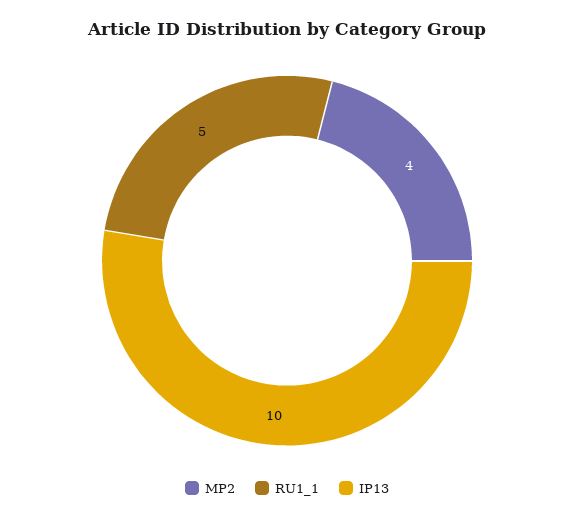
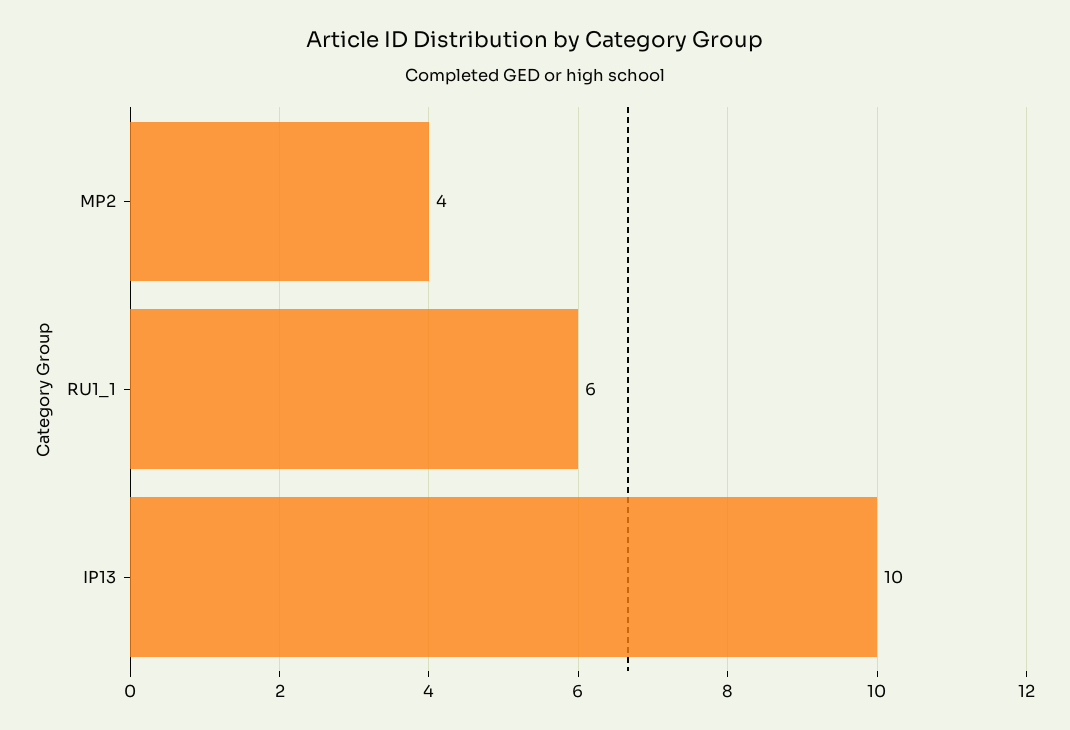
  {
    "MP2": 4,
-   "RU1_1": 5,
+   "RU1_1": 6,
    "IP13": 10
  }

